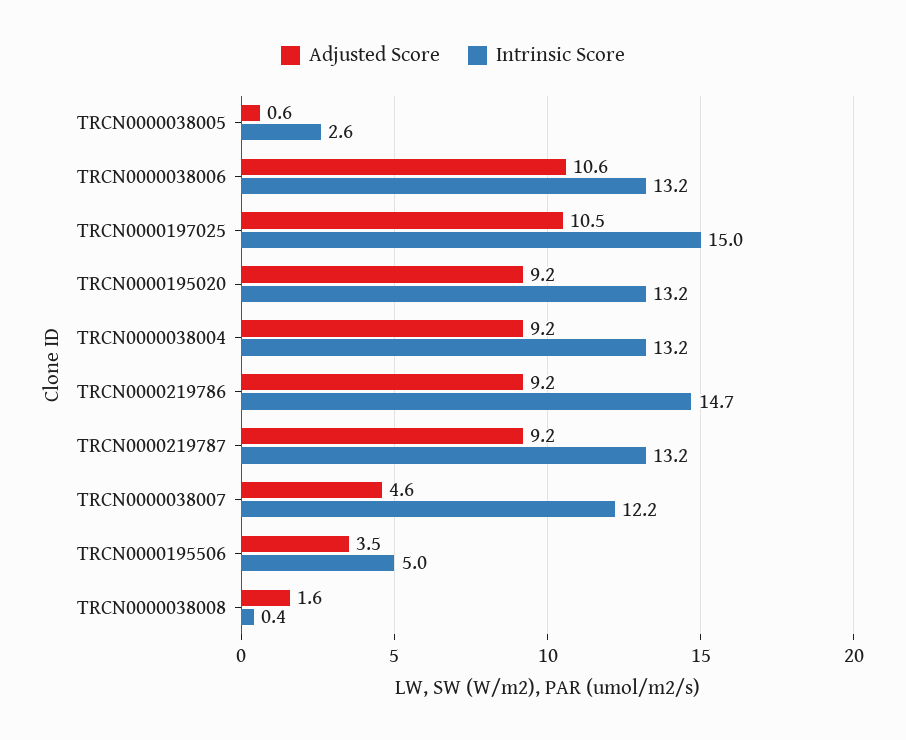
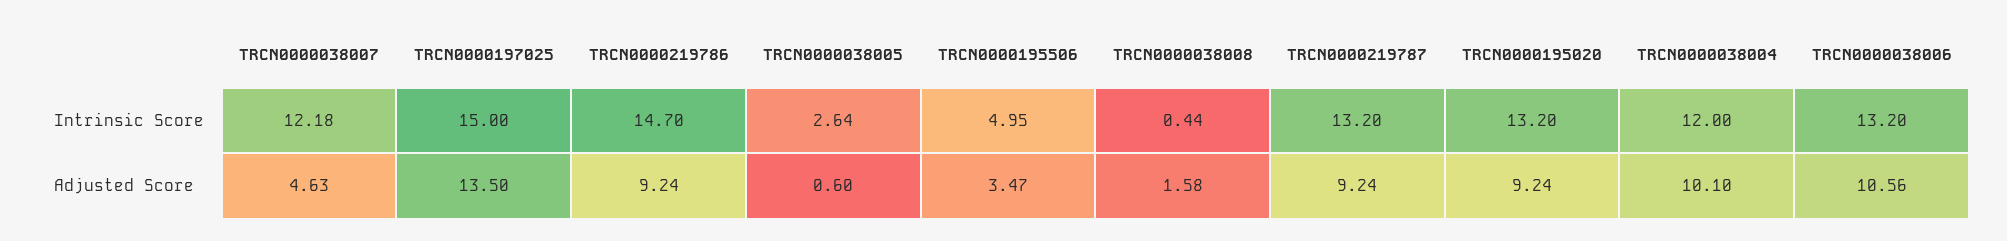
  {
    "Adjusted Score": {
      "TRCN0000038005": 0.6,
      "TRCN0000038006": 10.56,
-     "TRCN0000197025": 10.5,
+     "TRCN0000197025": 13.5,
      "TRCN0000195020": 9.24,
-     "TRCN0000038004": 9.2,
+     "TRCN0000038004": 10.1,
      "TRCN0000219786": 9.24,
      "TRCN0000219787": 9.24,
      "TRCN0000038007": 4.63,
      "TRCN0000195506": 3.47,
      "TRCN0000038008": 1.58
    },
    "Intrinsic Score": {
      "TRCN0000038005": 2.64,
      "TRCN0000038006": 13.2,
      "TRCN0000197025": 15,
      "TRCN0000195020": 13.2,
-     "TRCN0000038004": 13.2,
+     "TRCN0000038004": 12,
      "TRCN0000219786": 14.7,
      "TRCN0000219787": 13.2,
      "TRCN0000038007": 12.18,
      "TRCN0000195506": 4.95,
      "TRCN0000038008": 0.44
    }
  }

